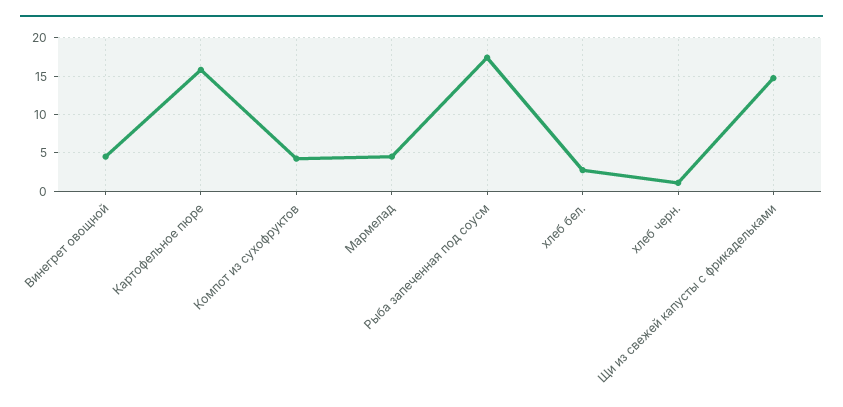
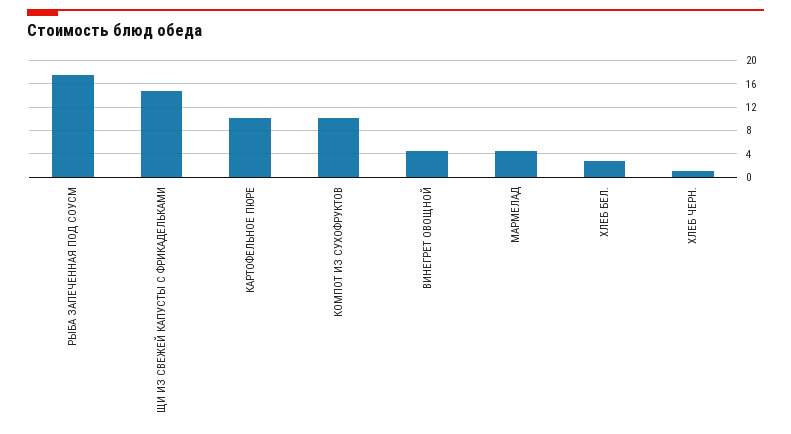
  {
    "Винегрет овощной": 5,
-   "Картофельное пюре": 16,
+   "Картофельное пюре": 10,
-   "Компот из сухофруктов": 4,
+   "Компот из сухофруктов": 10,
    "Мармелад": 5,
    "Рыба запеченная под соусм": 17,
    "хлеб бел.": 3,
    "хлеб черн.": 1,
    "Щи из свежей капусты с фрикадельками": 15
  }

